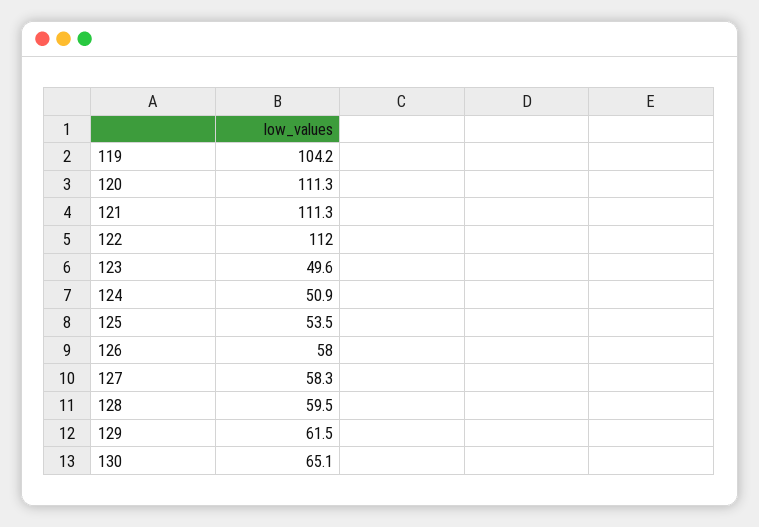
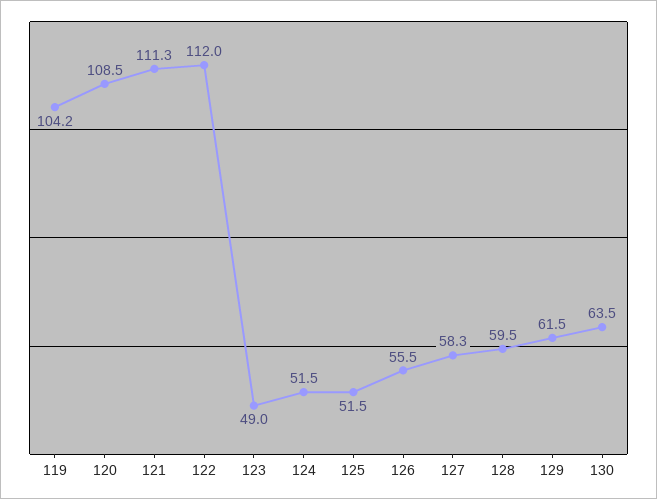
  {
    "119": 104.2,
-   "120": 111.3,
+   "120": 108.5,
    "121": 111.3,
    "122": 112,
-   "123": 49.6,
+   "123": 49,
-   "124": 50.9,
+   "124": 51.5,
-   "125": 53.5,
+   "125": 51.5,
-   "126": 58,
+   "126": 55.5,
    "127": 58.3,
    "128": 59.5,
    "129": 61.5,
-   "130": 65.1
+   "130": 63.5
  }

